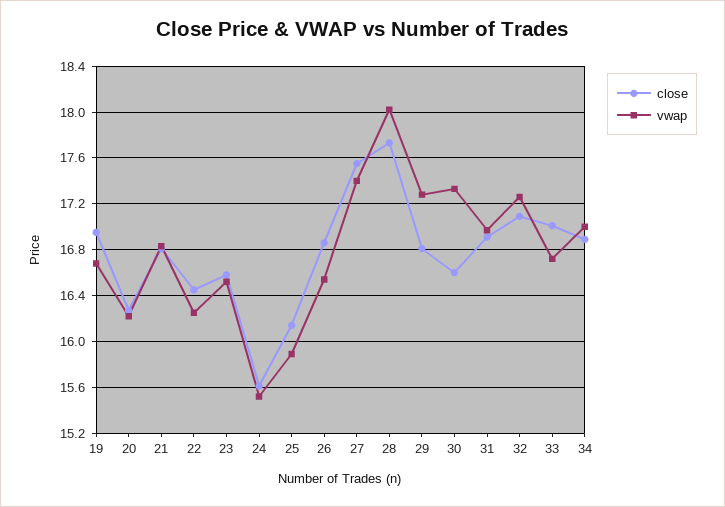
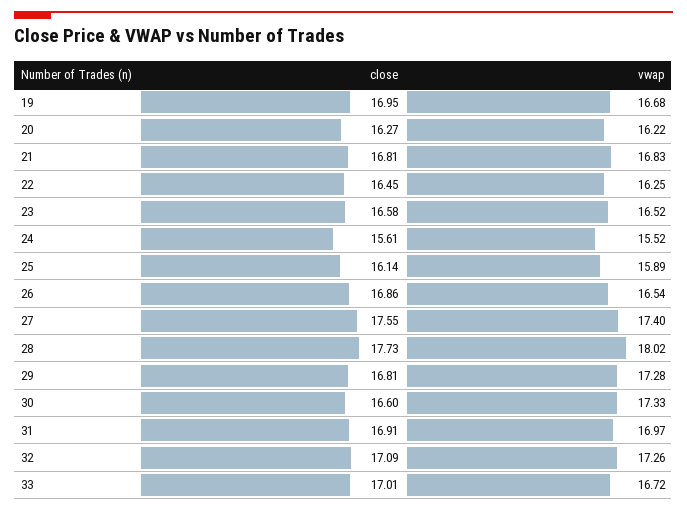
  {
    "close": {
      "19": 16.95,
      "20": 16.27,
      "21": 16.81,
      "22": 16.45,
      "23": 16.58,
      "24": 15.61,
      "25": 16.14,
      "26": 16.86,
      "27": 17.55,
      "28": 17.73,
      "29": 16.81,
      "30": 16.6,
      "31": 16.91,
      "32": 17.09,
-     "33": 17.01,
+     "33": 17.01
-     "34": 16.9
    },
    "vwap": {
      "19": 16.68,
      "20": 16.22,
      "21": 16.83,
      "22": 16.25,
      "23": 16.52,
      "24": 15.52,
      "25": 15.89,
      "26": 16.54,
      "27": 17.4,
      "28": 18.02,
      "29": 17.28,
      "30": 17.33,
      "31": 16.97,
      "32": 17.26,
-     "33": 16.72,
+     "33": 16.72
-     "34": 17
    }
  }

